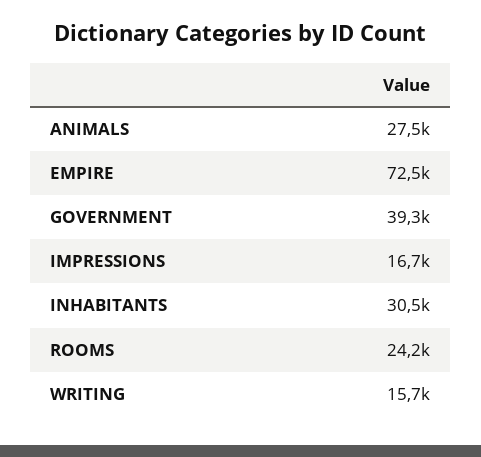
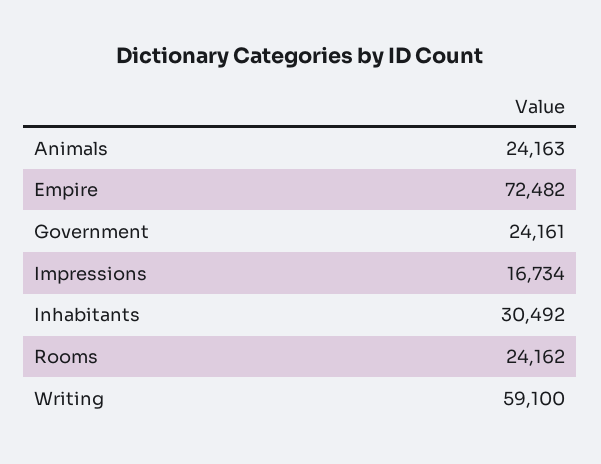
  {
-   "ANIMALS": 27500,
+   "ANIMALS": 24163,
    "EMPIRE": 72482,
-   "GOVERNMENT": 39300,
+   "GOVERNMENT": 24161,
    "IMPRESSIONS": 16734,
    "INHABITANTS": 30492,
    "ROOMS": 24162,
-   "WRITING": 15700
+   "WRITING": 59100
  }

